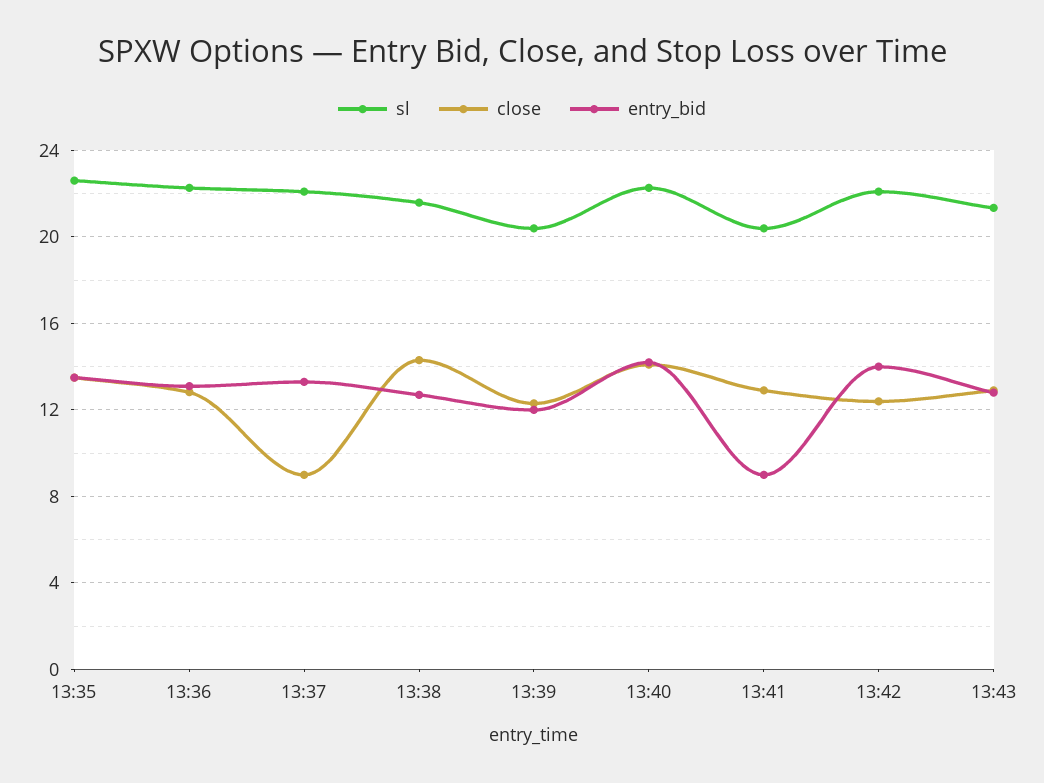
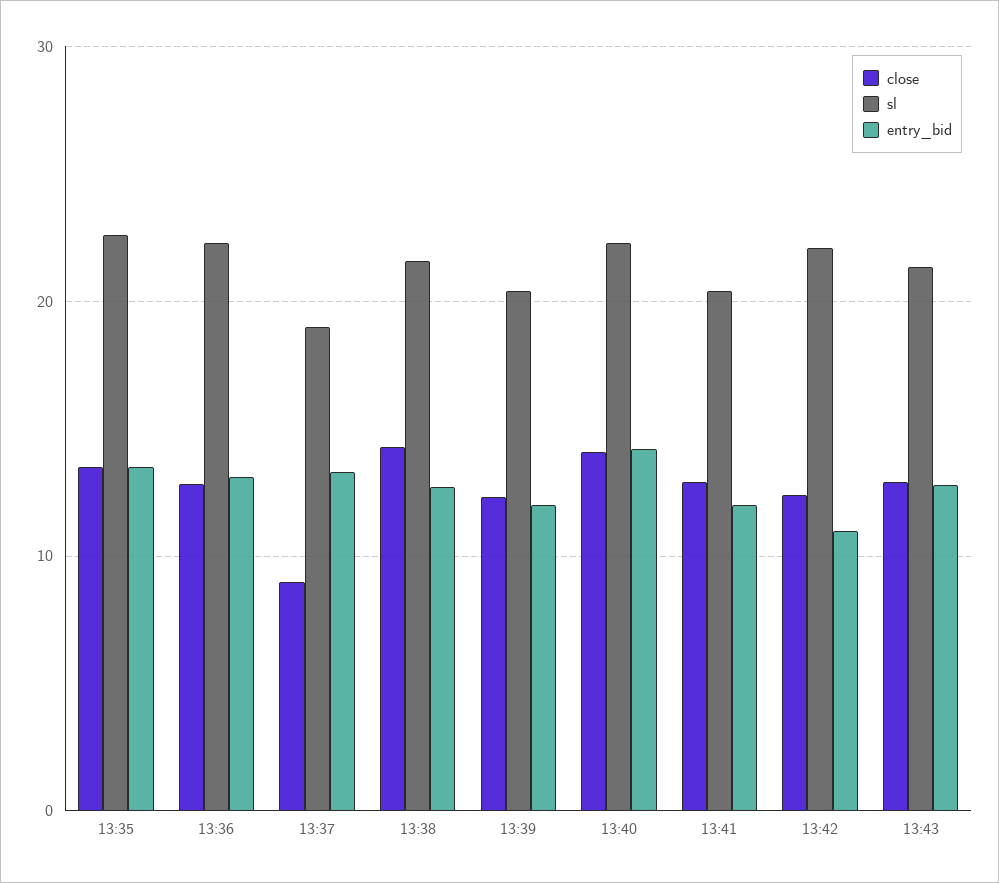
  {
    "sl": {
      "13:35": 22.5,
      "13:36": 22.5,
-     "13:37": 22,
+     "13:37": 19,
      "13:38": 21.5,
      "13:39": 20.5,
      "13:40": 22.5,
      "13:41": 20.5,
      "13:42": 22,
      "13:43": 21.5
    },
    "close": {
      "13:35": 13.5,
      "13:36": 13,
      "13:37": 9,
      "13:38": 14.5,
      "13:39": 12.5,
      "13:40": 14,
      "13:41": 13,
      "13:42": 12.5,
      "13:43": 13
    },
    "entry_bid": {
      "13:35": 13.5,
      "13:36": 13,
      "13:37": 13.5,
      "13:38": 12.5,
      "13:39": 12,
      "13:40": 14,
-     "13:41": 9,
+     "13:41": 12,
-     "13:42": 14,
+     "13:42": 11,
      "13:43": 13
    }
  }

